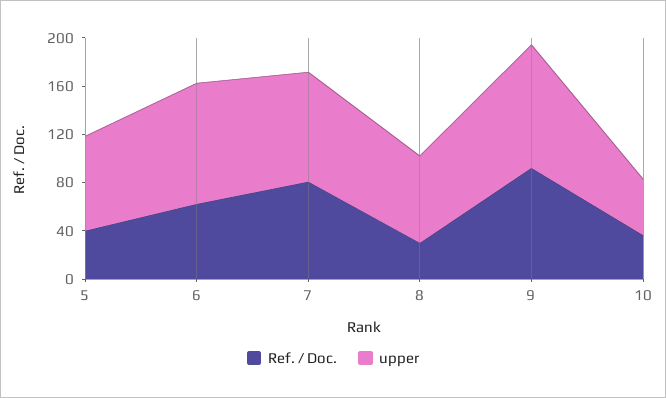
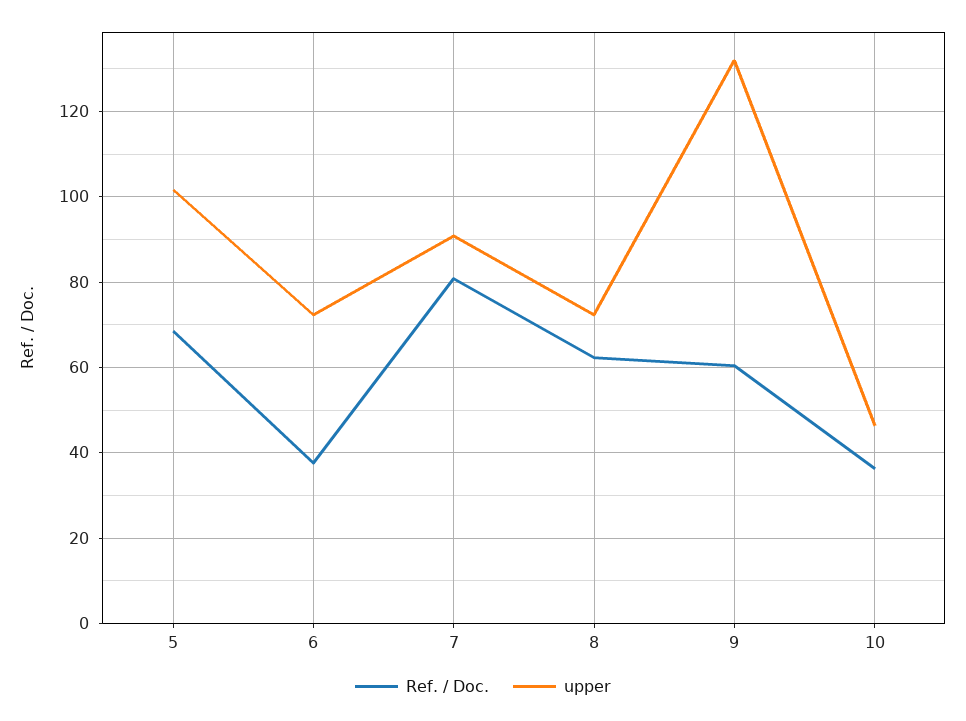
  {
    "Ref. / Doc.": {
-     "5": 40,
+     "5": 68,
-     "6": 60,
+     "6": 38,
      "7": 80,
-     "8": 30,
+     "8": 62,
-     "9": 90,
+     "9": 60,
      "10": 36
    },
    "upper": {
-     "5": 80,
+     "5": 102,
-     "6": 100,
+     "6": 72,
      "7": 90,
      "8": 72,
-     "9": 100,
+     "9": 132,
      "10": 46
    }
  }

